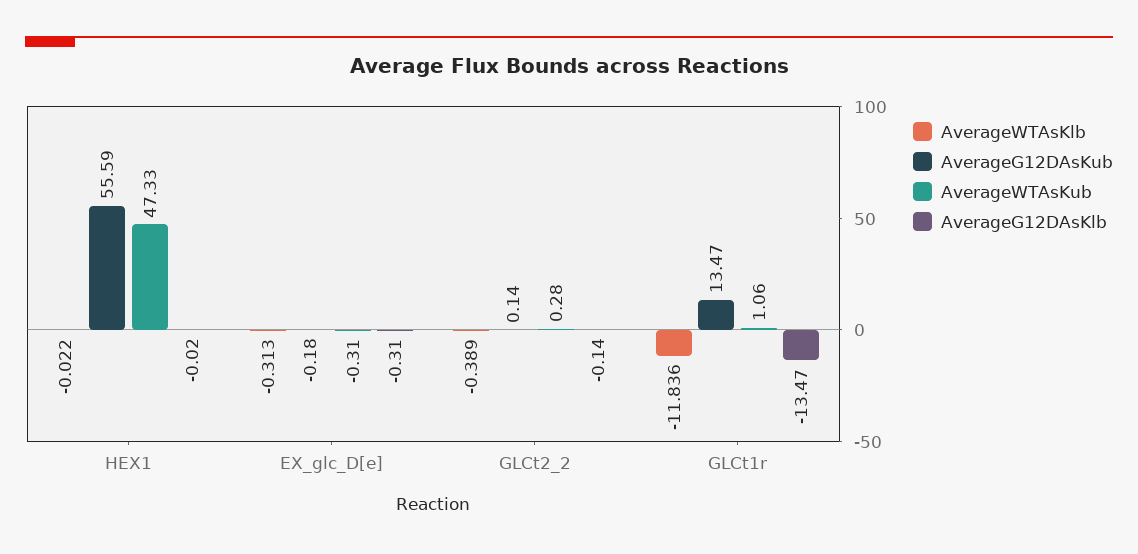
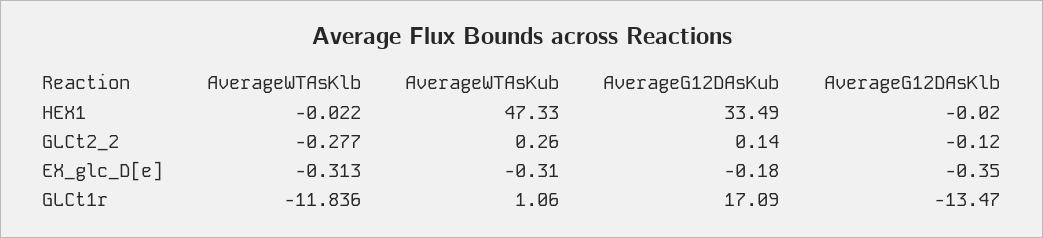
  {
    "AverageWTAsKlb": {
      "HEX1": -0.022,
      "EX_glc_D[e]": -0.313,
-     "GLCt2_2": -0.389,
+     "GLCt2_2": -0.277,
      "GLCt1r": -11.836
    },
    "AverageG12DAsKub": {
-     "HEX1": 55.59,
+     "HEX1": 33.49,
      "EX_glc_D[e]": -0.18,
      "GLCt2_2": 0.14,
-     "GLCt1r": 13.47
+     "GLCt1r": 17.09
    },
    "AverageWTAsKub": {
      "HEX1": 47.33,
      "EX_glc_D[e]": -0.31,
-     "GLCt2_2": 0.28,
+     "GLCt2_2": 0.26,
      "GLCt1r": 1.06
    },
    "AverageG12DAsKlb": {
      "HEX1": -0.02,
-     "EX_glc_D[e]": -0.31,
+     "EX_glc_D[e]": -0.35,
-     "GLCt2_2": -0.14,
+     "GLCt2_2": -0.12,
      "GLCt1r": -13.47
    }
  }

